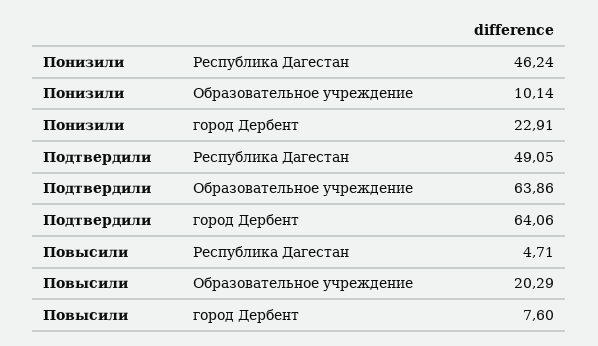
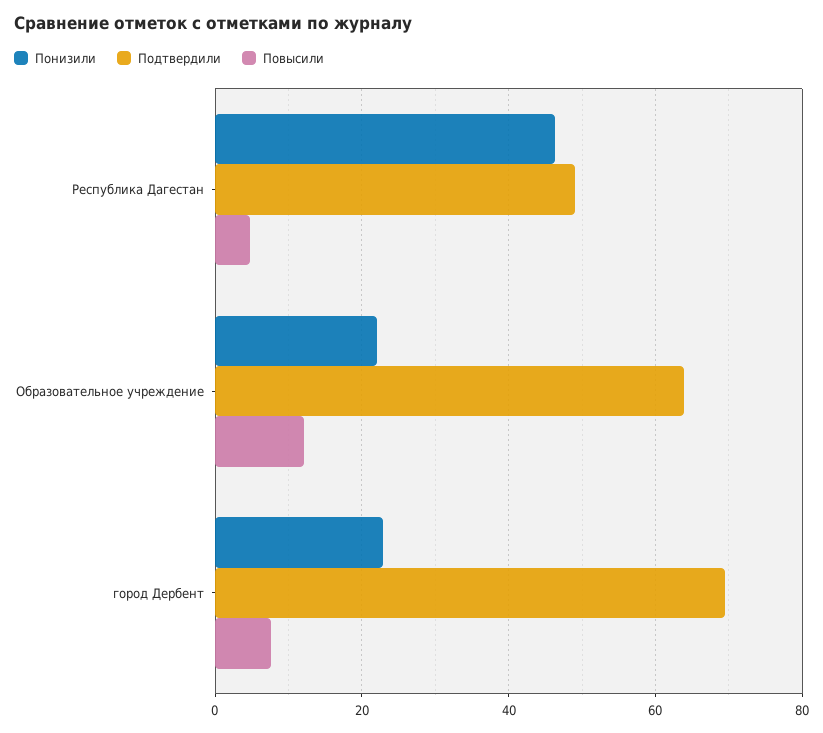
  {
    "Понизили": {
      "Республика Дагестан": 46.24,
-     "Образовательное учреждение": 10.14,
+     "Образовательное учреждение": 22,
      "город Дербент": 22.91
    },
    "Подтвердили": {
      "Республика Дагестан": 49.05,
      "Образовательное учреждение": 63.86,
-     "город Дербент": 64.06
+     "город Дербент": 70
    },
    "Повысили": {
      "Республика Дагестан": 4.71,
-     "Образовательное учреждение": 20.29,
+     "Образовательное учреждение": 12,
      "город Дербент": 7.6
    }
  }

